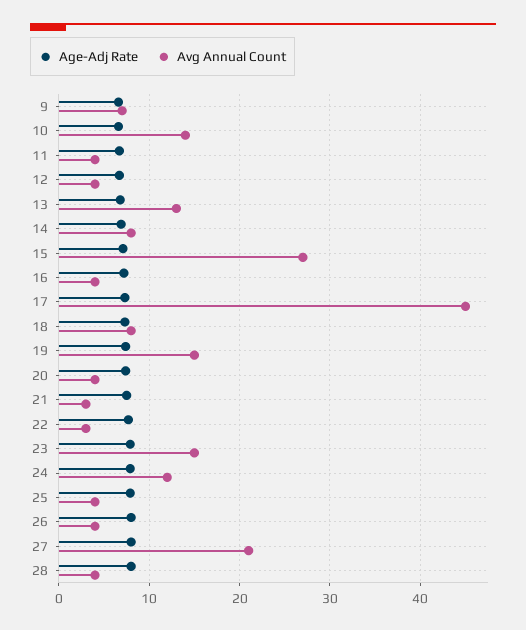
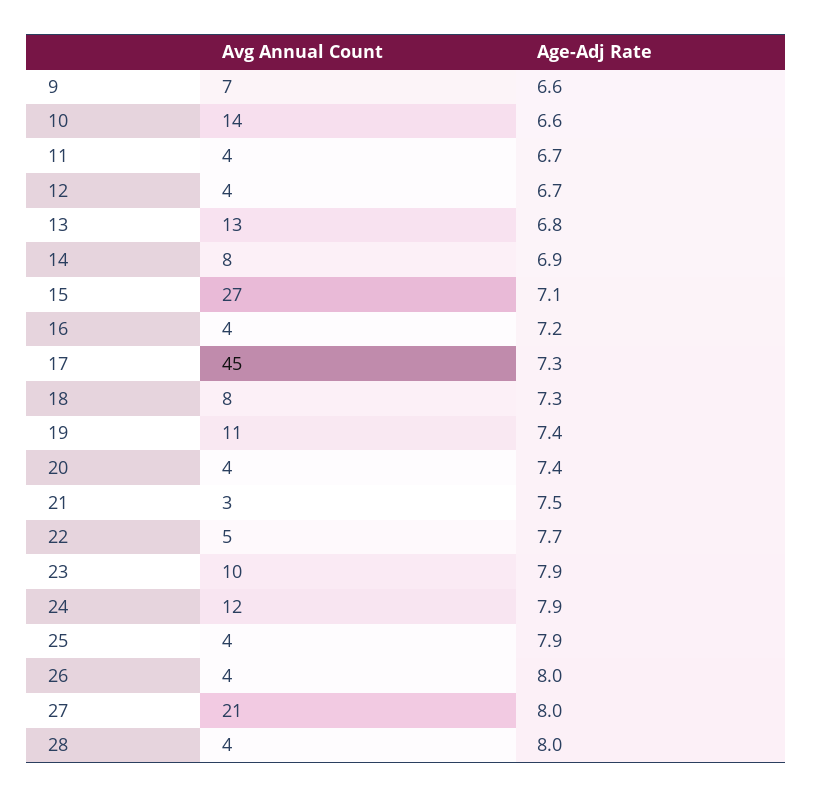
  {
    "Age-Adj Rate": {
      "9": 6.6,
      "10": 6.6,
      "11": 6.7,
      "12": 6.7,
      "13": 6.8,
      "14": 6.9,
      "15": 7.1,
      "16": 7.2,
      "17": 7.3,
      "18": 7.3,
      "19": 7.4,
      "20": 7.4,
      "21": 7.5,
      "22": 7.7,
      "23": 7.9,
      "24": 7.9,
      "25": 7.9,
      "26": 8,
      "27": 8,
      "28": 8
    },
    "Avg Annual Count": {
      "9": 7,
      "10": 14,
      "11": 4,
      "12": 4,
      "13": 13,
      "14": 8,
      "15": 27,
      "16": 4,
      "17": 45,
      "18": 8,
-     "19": 15,
+     "19": 11,
      "20": 4,
      "21": 3,
-     "22": 3,
+     "22": 5,
-     "23": 15,
+     "23": 10,
      "24": 12,
      "25": 4,
      "26": 4,
      "27": 21,
      "28": 4
    }
  }

